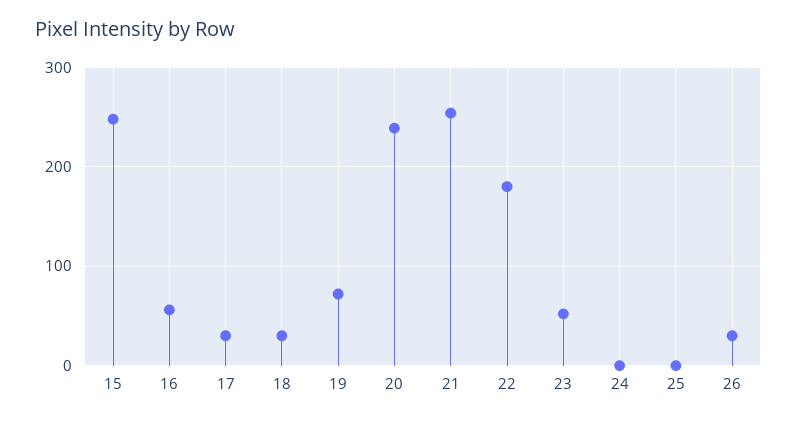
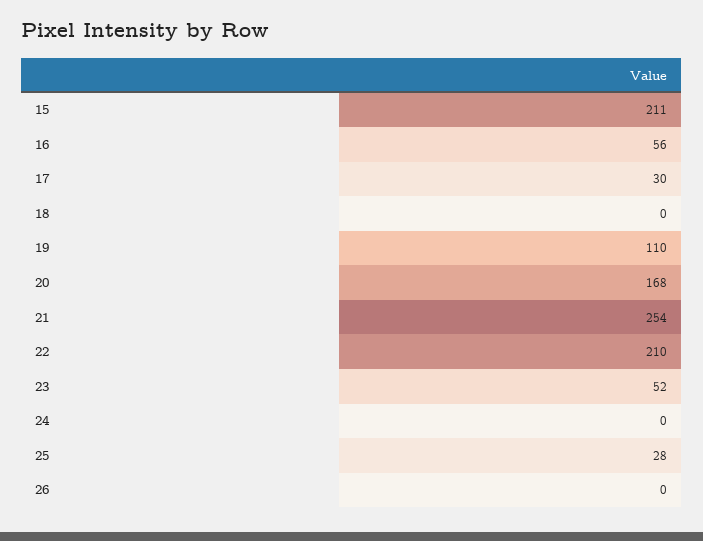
  {
-   "15": 250,
+   "15": 211,
    "16": 56,
    "17": 30,
-   "18": 30,
+   "18": 0,
-   "19": 70,
+   "19": 110,
-   "20": 240,
+   "20": 168,
    "21": 254,
-   "22": 180,
+   "22": 210,
    "23": 52,
    "24": 0,
-   "25": 0,
+   "25": 28,
-   "26": 30
+   "26": 0
  }

